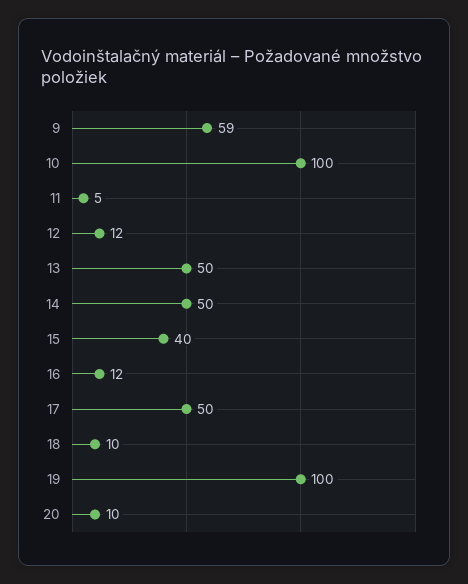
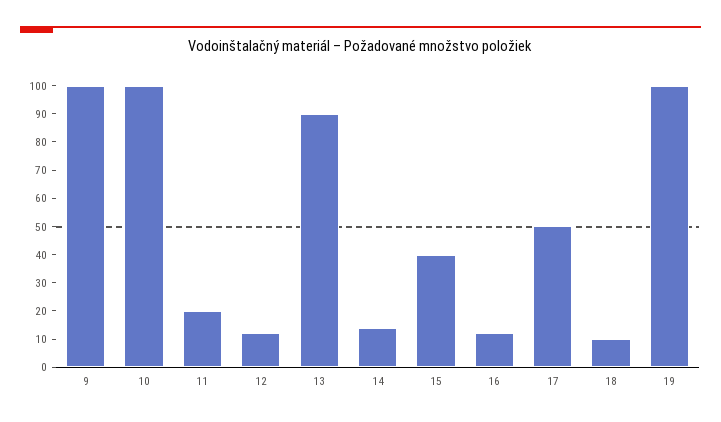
  {
-   "9": 59,
+   "9": 100,
    "10": 100,
-   "11": 5,
+   "11": 20,
    "12": 12,
-   "13": 50,
+   "13": 90,
-   "14": 50,
+   "14": 15,
    "15": 40,
    "16": 12,
    "17": 50,
    "18": 10,
-   "19": 100,
+   "19": 100
-   "20": 10
  }

